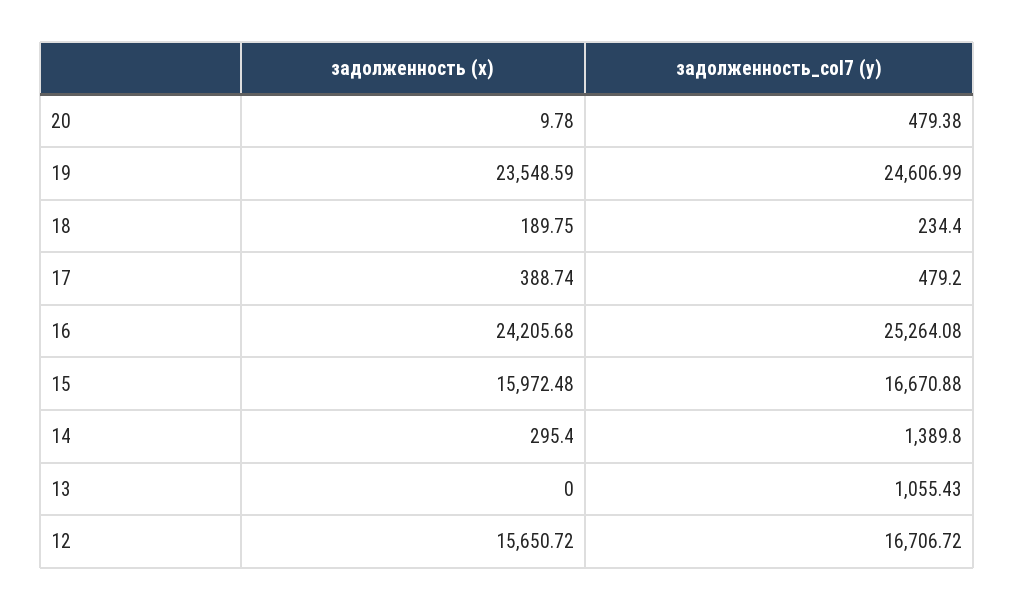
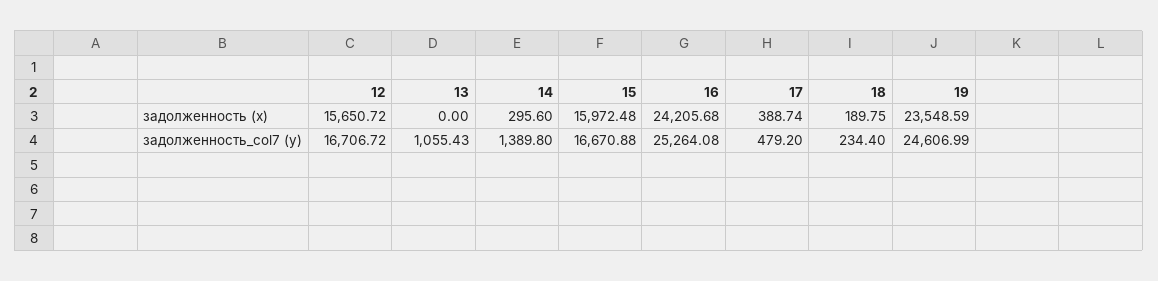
  {
    "задолженность (x)": {
-     "20": 9.78,
      "19": 23548.59,
      "18": 189.75,
      "17": 388.74,
      "16": 24205.68,
      "15": 15972.48,
-     "14": 295.4,
+     "14": 295.6,
      "13": 0,
      "12": 15650.72
    },
    "задолженность_col7 (y)": {
-     "20": 479.38,
      "19": 24606.99,
      "18": 234.4,
      "17": 479.2,
      "16": 25264.08,
      "15": 16670.88,
      "14": 1389.8,
      "13": 1055.43,
      "12": 16706.72
    }
  }

